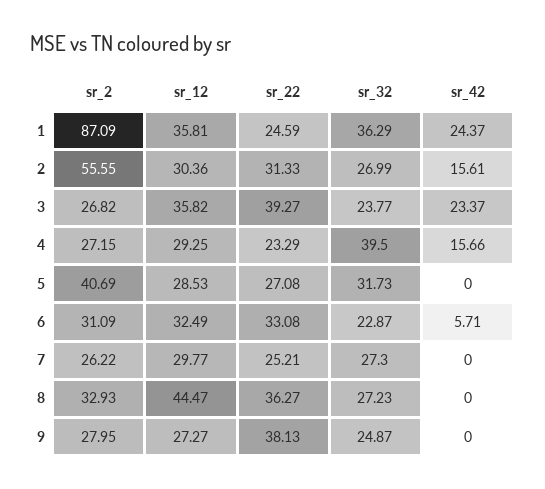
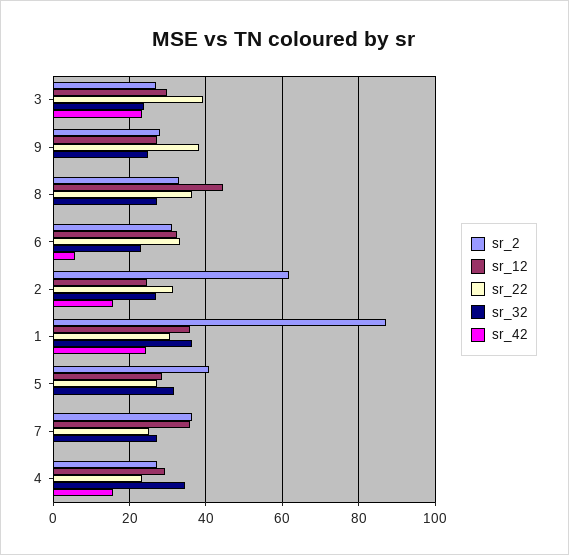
  {
    "sr_2": {
      "1": 87.09,
-     "2": 55.55,
+     "2": 62,
      "3": 26.82,
      "4": 27.15,
      "5": 40.69,
      "6": 31.09,
-     "7": 26.22,
+     "7": 36,
      "8": 32.93,
      "9": 27.95
    },
    "sr_12": {
      "1": 35.81,
-     "2": 30.36,
+     "2": 24,
-     "3": 35.82,
+     "3": 30,
      "4": 29.25,
      "5": 28.53,
      "6": 32.49,
-     "7": 29.77,
+     "7": 36,
      "8": 44.47,
      "9": 27.27
    },
    "sr_22": {
-     "1": 24.59,
+     "1": 30,
      "2": 31.33,
      "3": 39.27,
      "4": 23.29,
      "5": 27.08,
      "6": 33.08,
      "7": 25.21,
      "8": 36.27,
      "9": 38.13
    },
    "sr_32": {
      "1": 36.29,
      "2": 26.99,
      "3": 23.77,
-     "4": 39.5,
+     "4": 34,
      "5": 31.73,
      "6": 22.87,
      "7": 27.3,
      "8": 27.23,
      "9": 24.87
    },
    "sr_42": {
      "1": 24.37,
      "2": 15.61,
      "3": 23.37,
      "4": 15.66,
      "5": 0,
      "6": 5.71,
      "7": 0,
      "8": 0,
      "9": 0
    }
  }

